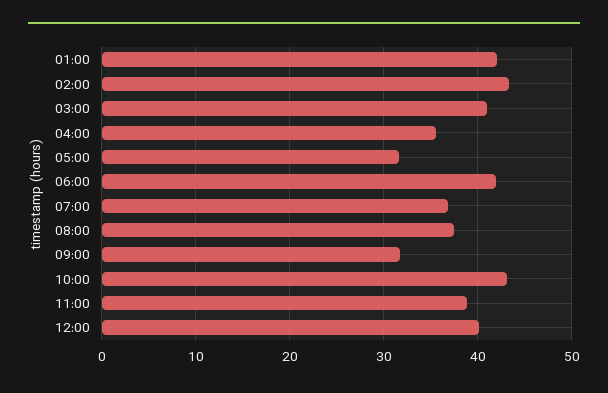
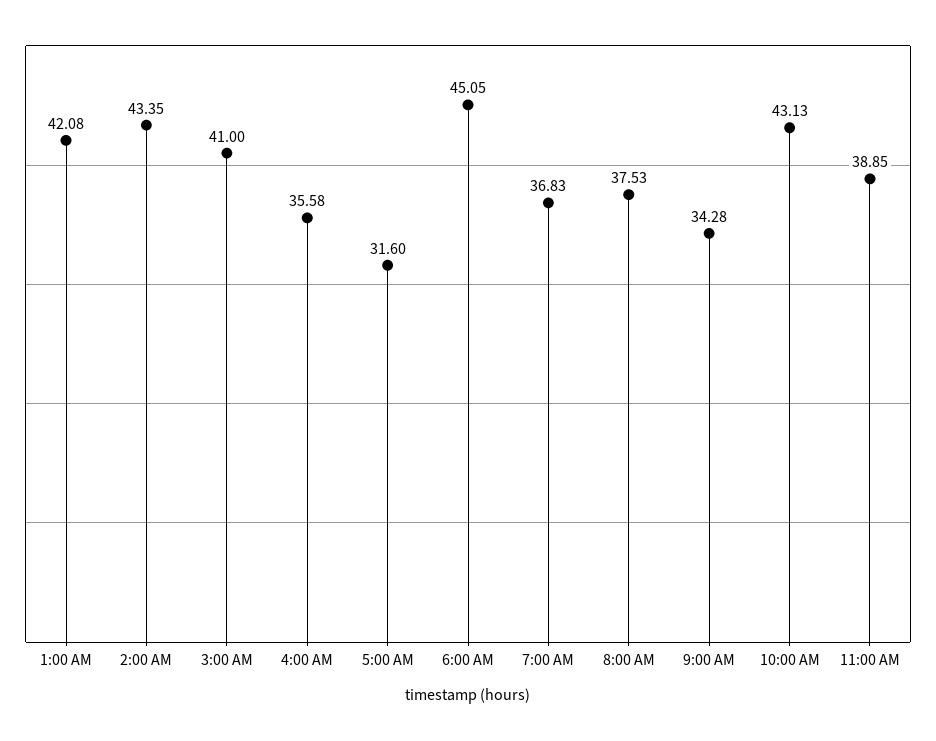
  {
    "01:00": 42.08,
    "02:00": 43.35,
    "03:00": 41,
    "04:00": 35.58,
    "05:00": 31.6,
-   "06:00": 42,
+   "06:00": 45.05,
    "07:00": 36.83,
    "08:00": 37.53,
-   "09:00": 32,
+   "09:00": 34.28,
    "10:00": 43.13,
-   "11:00": 38.85,
+   "11:00": 38.85
-   "12:00": 40
  }

